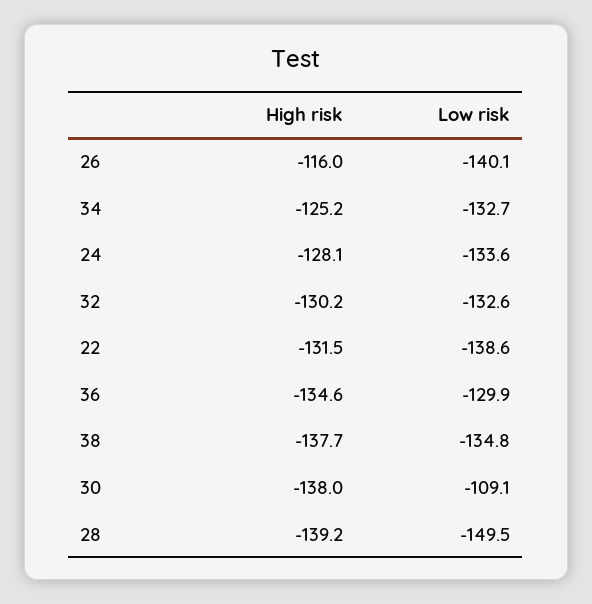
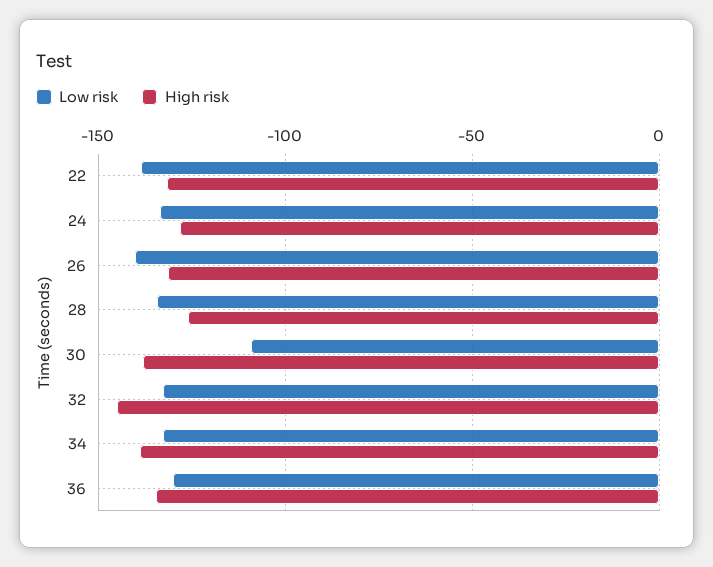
  {
    "High risk": {
-     "26": -116,
+     "26": -130,
-     "34": -125.2,
+     "34": -140,
      "24": -128.1,
-     "32": -130.2,
+     "32": -145,
      "22": -131.5,
      "36": -134.6,
-     "38": -137.7,
      "30": -138,
-     "28": -139.2
+     "28": -125
    },
    "Low risk": {
      "26": -140.1,
      "34": -132.7,
      "24": -133.6,
      "32": -132.6,
      "22": -138.6,
      "36": -129.9,
-     "38": -134.8,
      "30": -109.1,
-     "28": -149.5
+     "28": -135
    }
  }

